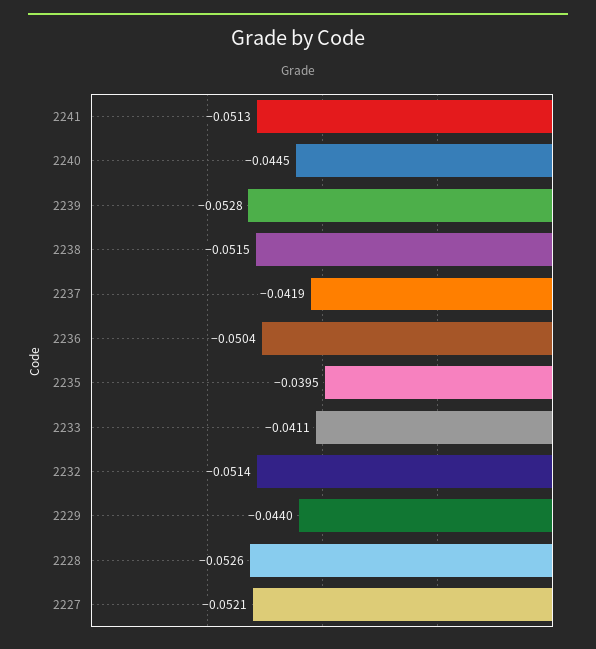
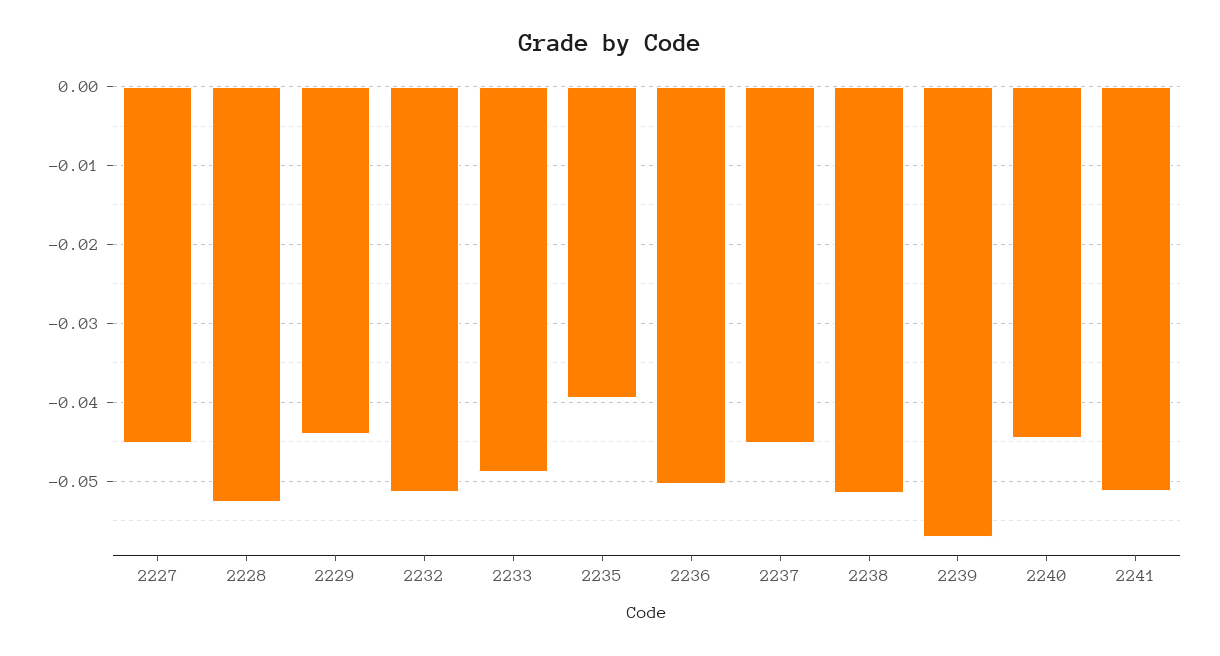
  {
    "2241": -0.0513,
    "2240": -0.0445,
-   "2239": -0.0528,
+   "2239": -0.057,
    "2238": -0.0515,
-   "2237": -0.0419,
+   "2237": -0.045,
    "2236": -0.0504,
    "2235": -0.0395,
-   "2233": -0.0411,
+   "2233": -0.049,
    "2232": -0.0514,
    "2229": -0.044,
    "2228": -0.0526,
-   "2227": -0.0521
+   "2227": -0.045
  }

